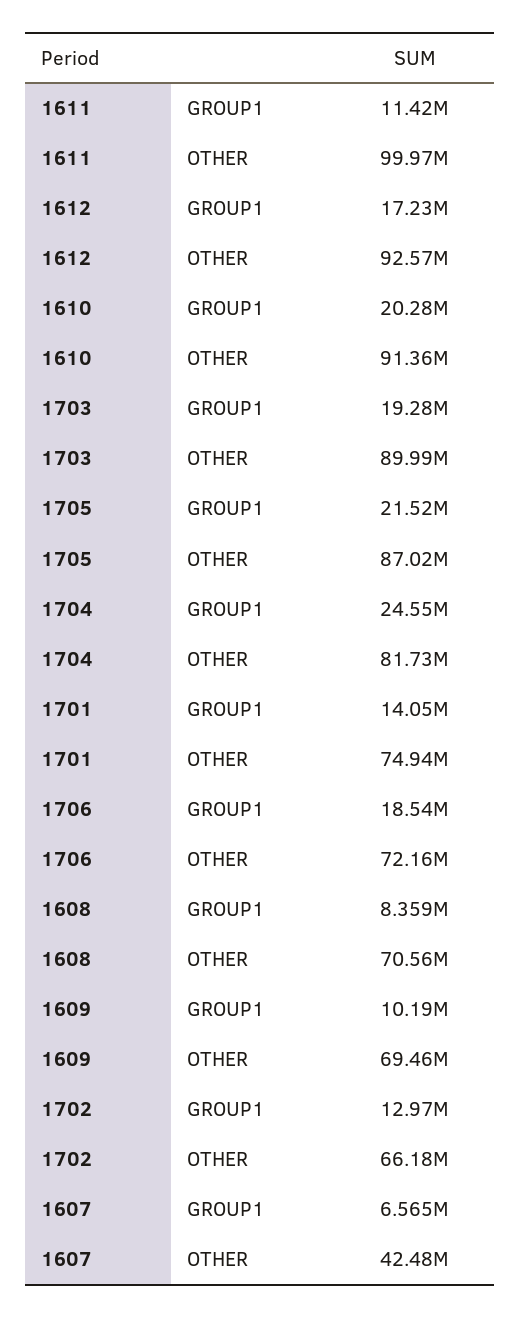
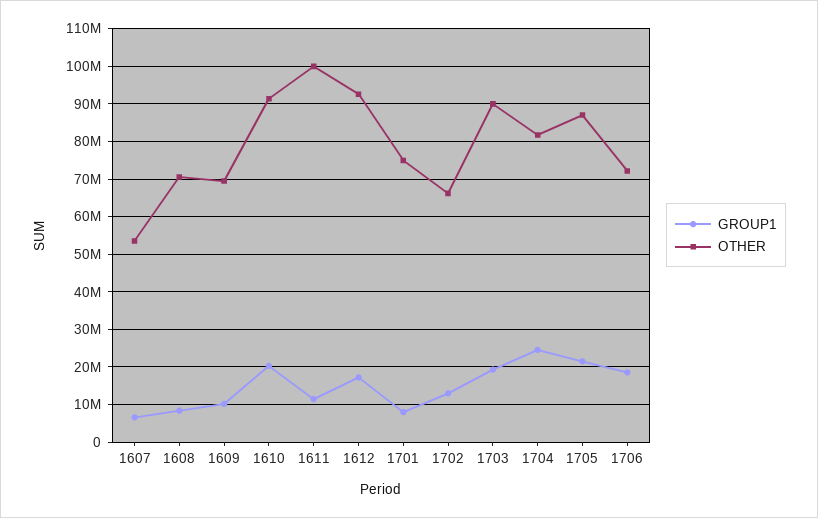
  {
    "GROUP1": {
      "1611": 11420000,
      "1612": 17230000,
      "1610": 20280000,
      "1703": 19280000,
      "1705": 21520000,
      "1704": 24550000,
-     "1701": 14050000,
+     "1701": 8000000,
      "1706": 18540000,
      "1608": 8359000,
      "1609": 10190000,
      "1702": 12970000,
      "1607": 6565000
    },
    "OTHER": {
      "1611": 99970000,
      "1612": 92570000,
      "1610": 91360000,
      "1703": 89990000,
      "1705": 87020000,
      "1704": 81730000,
      "1701": 74940000,
      "1706": 72160000,
      "1608": 70560000,
      "1609": 69460000,
      "1702": 66180000,
-     "1607": 42480000
+     "1607": 54000000
    }
  }

